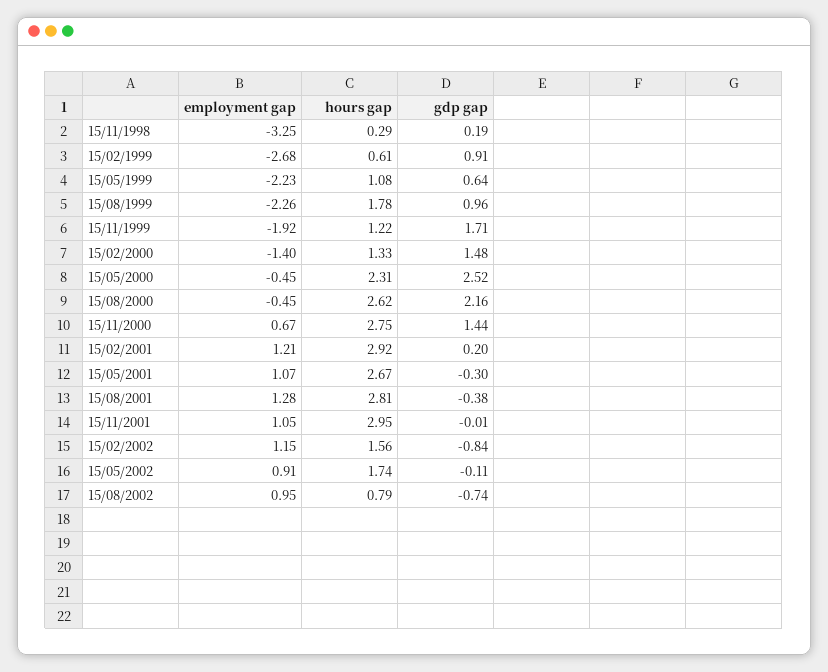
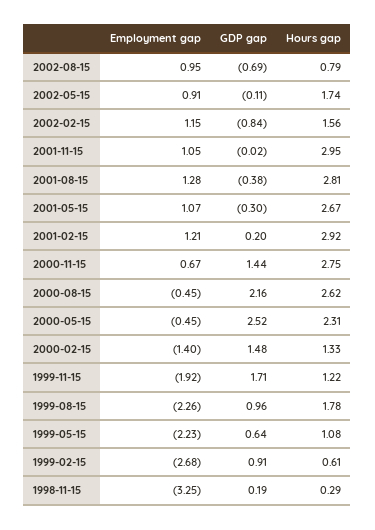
  {
    "employment gap": {
      "15/11/1998": -3.25,
      "15/02/1999": -2.68,
      "15/05/1999": -2.23,
      "15/08/1999": -2.26,
      "15/11/1999": -1.92,
      "15/02/2000": -1.4,
      "15/05/2000": -0.45,
      "15/08/2000": -0.45,
      "15/11/2000": 0.67,
      "15/02/2001": 1.21,
      "15/05/2001": 1.07,
      "15/08/2001": 1.28,
      "15/11/2001": 1.05,
      "15/02/2002": 1.15,
      "15/05/2002": 0.91,
      "15/08/2002": 0.95
    },
    "hours gap": {
      "15/11/1998": 0.29,
      "15/02/1999": 0.61,
      "15/05/1999": 1.08,
      "15/08/1999": 1.78,
      "15/11/1999": 1.22,
      "15/02/2000": 1.33,
      "15/05/2000": 2.31,
      "15/08/2000": 2.62,
      "15/11/2000": 2.75,
      "15/02/2001": 2.92,
      "15/05/2001": 2.67,
      "15/08/2001": 2.81,
      "15/11/2001": 2.95,
      "15/02/2002": 1.56,
      "15/05/2002": 1.74,
      "15/08/2002": 0.79
    },
    "gdp gap": {
      "15/11/1998": 0.19,
      "15/02/1999": 0.91,
      "15/05/1999": 0.64,
      "15/08/1999": 0.96,
      "15/11/1999": 1.71,
      "15/02/2000": 1.48,
      "15/05/2000": 2.52,
      "15/08/2000": 2.16,
      "15/11/2000": 1.44,
      "15/02/2001": 0.2,
      "15/05/2001": -0.3,
      "15/08/2001": -0.38,
-     "15/11/2001": -0.01,
+     "15/11/2001": -0.02,
      "15/02/2002": -0.84,
      "15/05/2002": -0.11,
-     "15/08/2002": -0.74
+     "15/08/2002": -0.69
    }
  }

